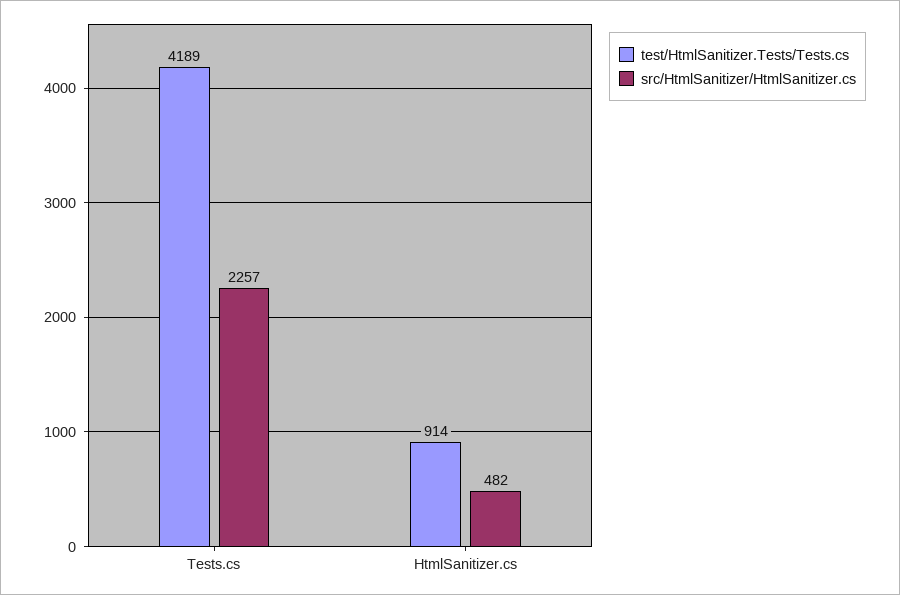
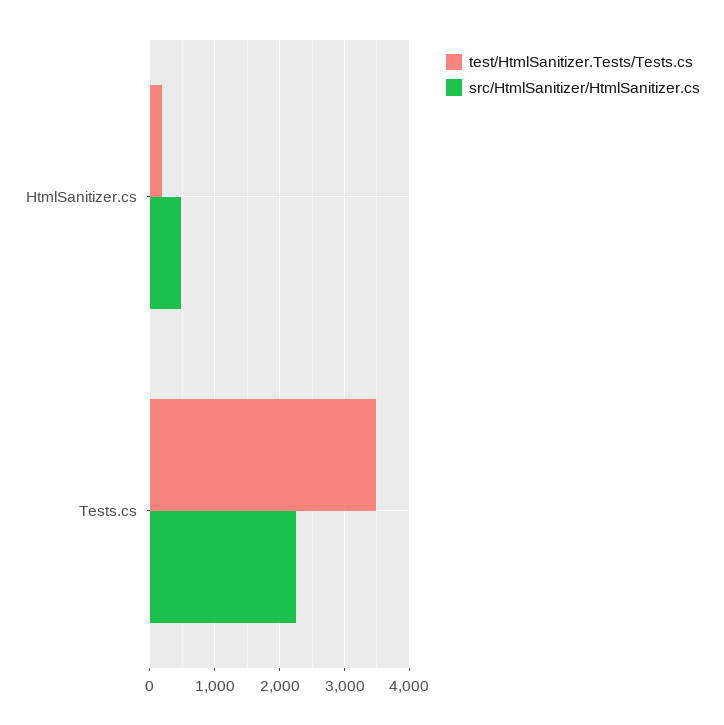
  {
    "test/HtmlSanitizer.Tests/Tests.cs": {
-     "Tests.cs": 4189,
+     "Tests.cs": 3500,
-     "HtmlSanitizer.cs": 914
+     "HtmlSanitizer.cs": 200
    },
    "src/HtmlSanitizer/HtmlSanitizer.cs": {
      "Tests.cs": 2257,
      "HtmlSanitizer.cs": 482
    }
  }

